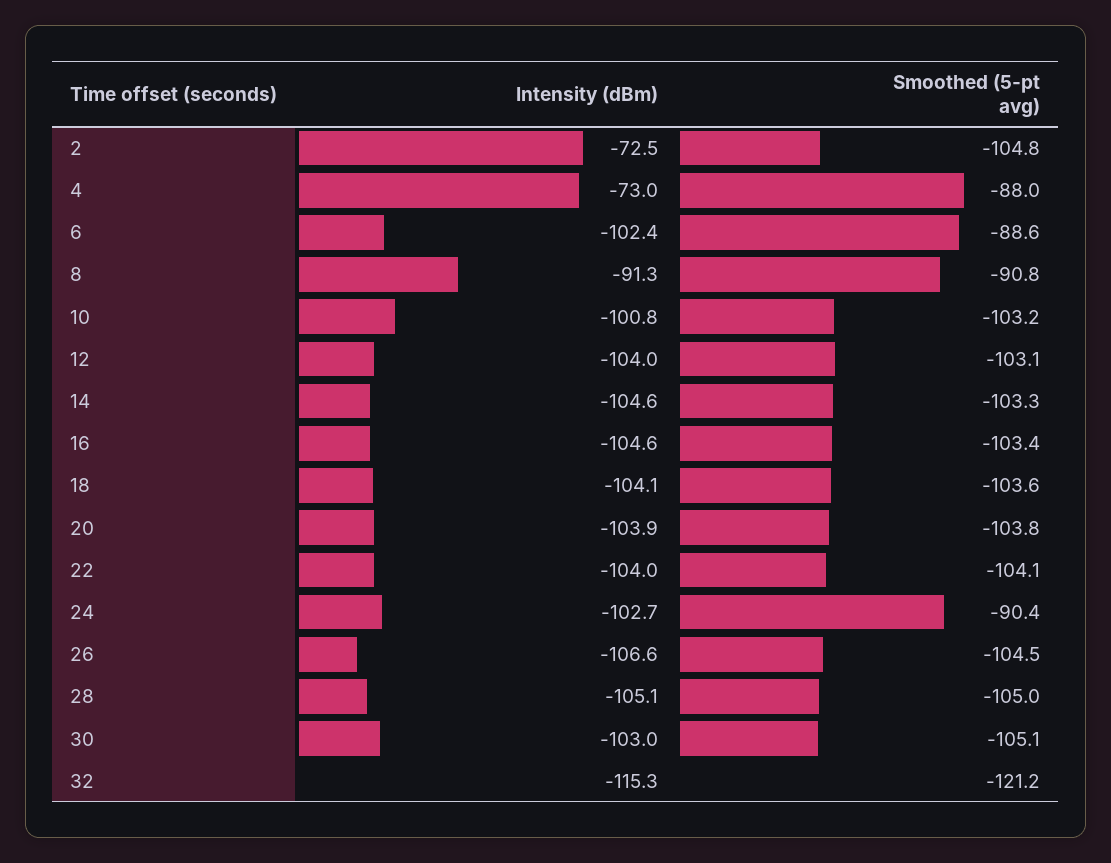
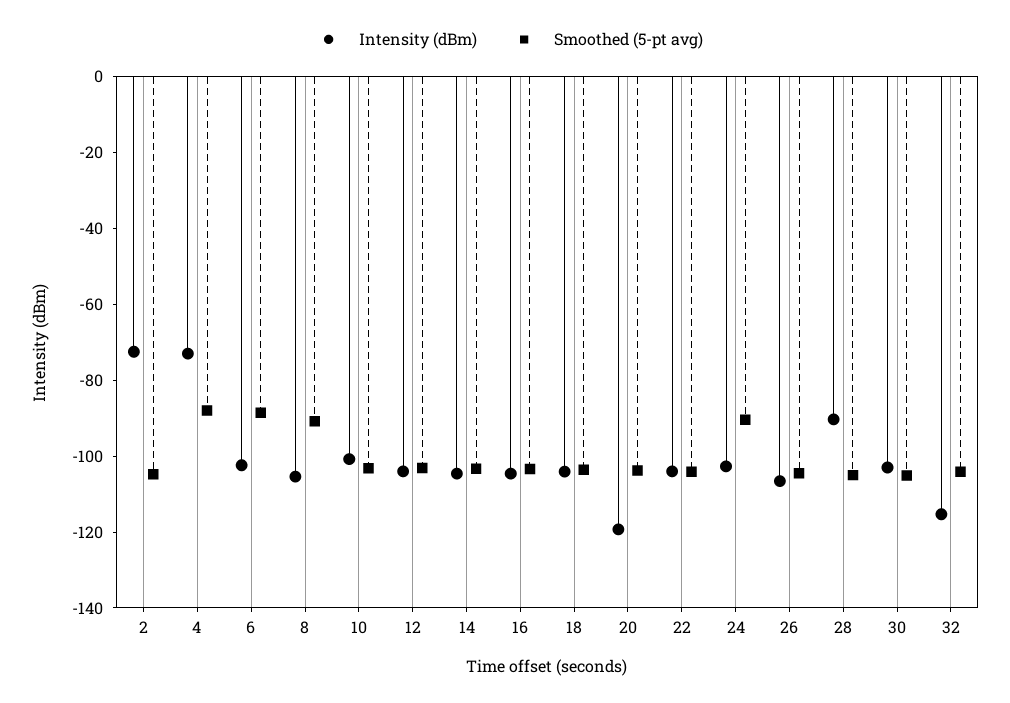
  {
    "Intensity (dBm)": {
      "2": -72.5,
      "4": -73,
      "6": -102.4,
-     "8": -91.3,
+     "8": -105,
      "10": -100.8,
      "12": -104,
      "14": -104.6,
      "16": -104.6,
      "18": -104.1,
-     "20": -103.9,
+     "20": -120,
      "22": -104,
      "24": -102.7,
      "26": -106.6,
-     "28": -105.1,
+     "28": -90,
      "30": -103,
      "32": -115.3
    },
    "Smoothed (5-pt avg)": {
      "2": -104.8,
      "4": -88,
      "6": -88.6,
      "8": -90.8,
      "10": -103.2,
      "12": -103.1,
      "14": -103.3,
      "16": -103.4,
      "18": -103.6,
      "20": -103.8,
      "22": -104.1,
      "24": -90.4,
      "26": -104.5,
      "28": -105,
      "30": -105.1,
-     "32": -121.2
+     "32": -105
    }
  }

